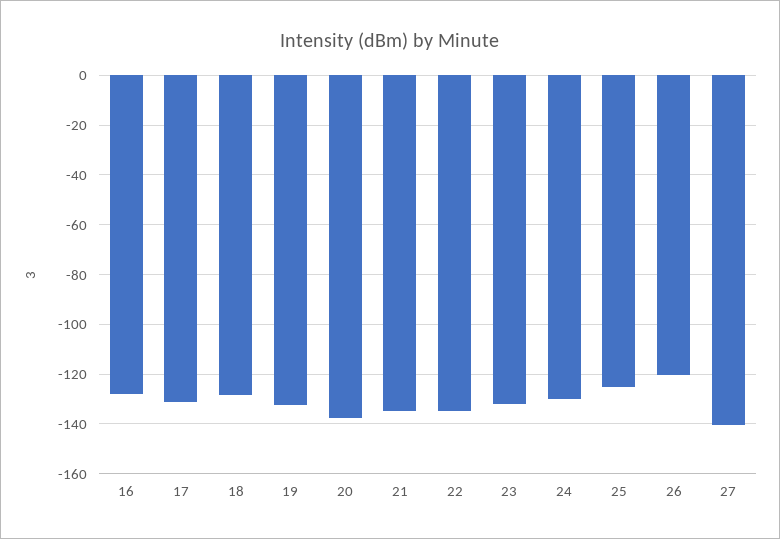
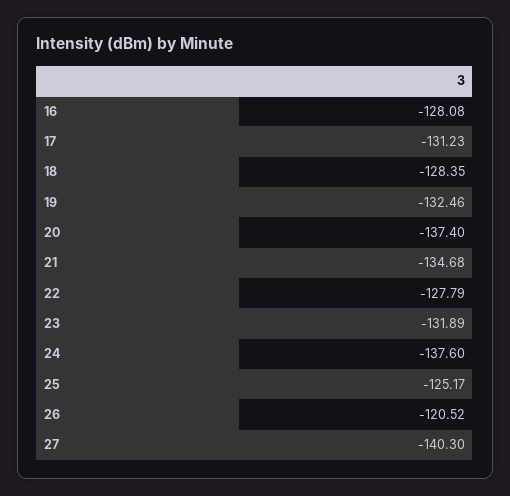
  {
    "16": -128.08,
    "17": -131.23,
    "18": -128.35,
    "19": -132.46,
    "20": -137.4,
    "21": -134.68,
-   "22": -135,
+   "22": -127.79,
    "23": -131.89,
-   "24": -130,
+   "24": -137.6,
    "25": -125.17,
    "26": -120.52,
    "27": -140.3
  }

